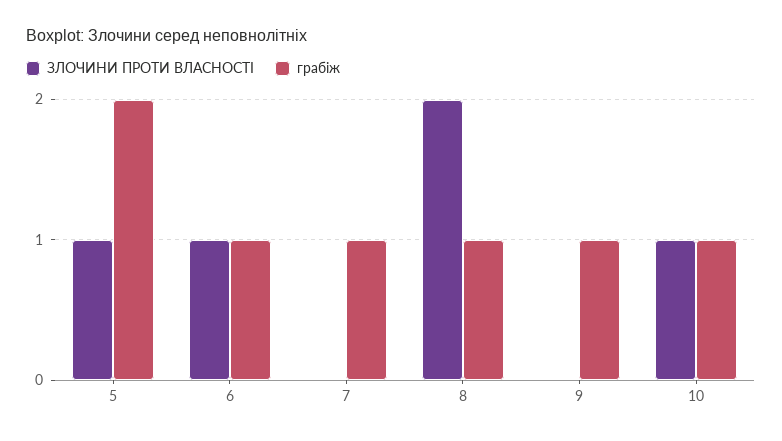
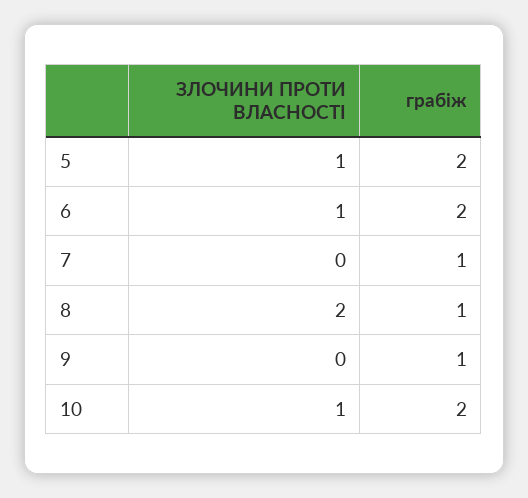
  {
    "ЗЛОЧИНИ ПРОТИ ВЛАСНОСТІ": {
      "5": 1,
      "6": 1,
      "7": 0,
      "8": 2,
      "9": 0,
      "10": 1
    },
    "грабіж": {
      "5": 2,
-     "6": 1,
+     "6": 2,
      "7": 1,
      "8": 1,
      "9": 1,
-     "10": 1
+     "10": 2
    }
  }

